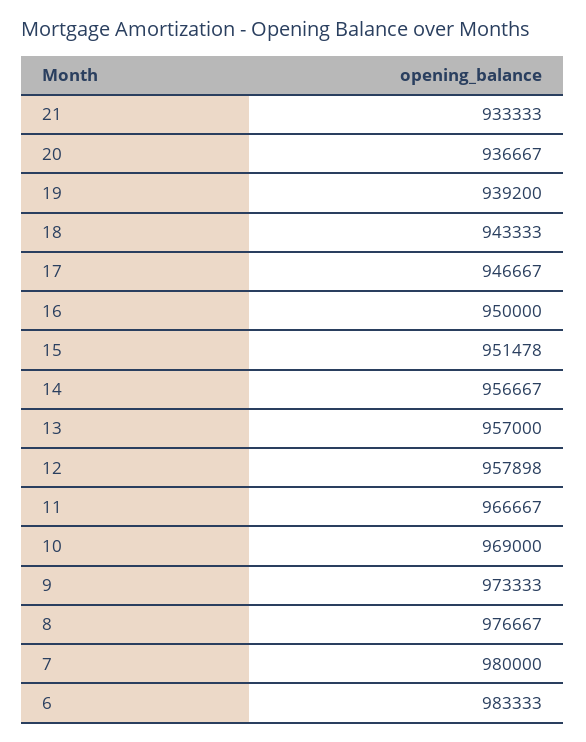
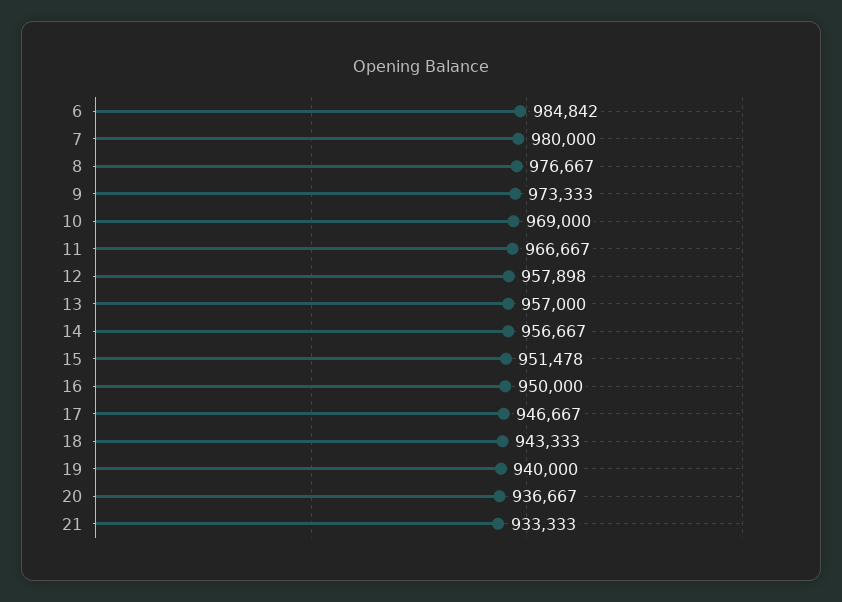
  {
    "21": 933333,
    "20": 936667,
-   "19": 939200,
+   "19": 940000,
    "18": 943333,
    "17": 946667,
    "16": 950000,
    "15": 951478,
    "14": 956667,
    "13": 957000,
    "12": 957898,
    "11": 966667,
    "10": 969000,
    "9": 973333,
    "8": 976667,
    "7": 980000,
-   "6": 983333
+   "6": 984842
  }

